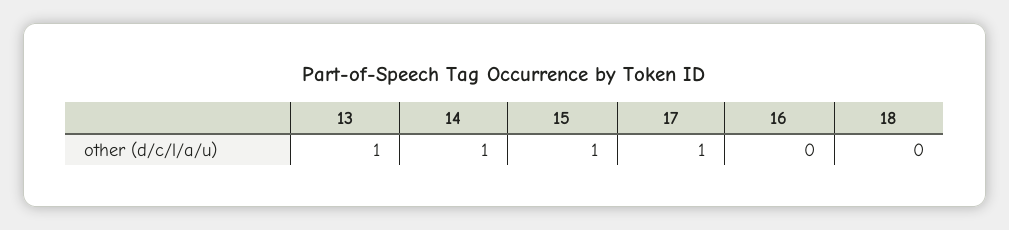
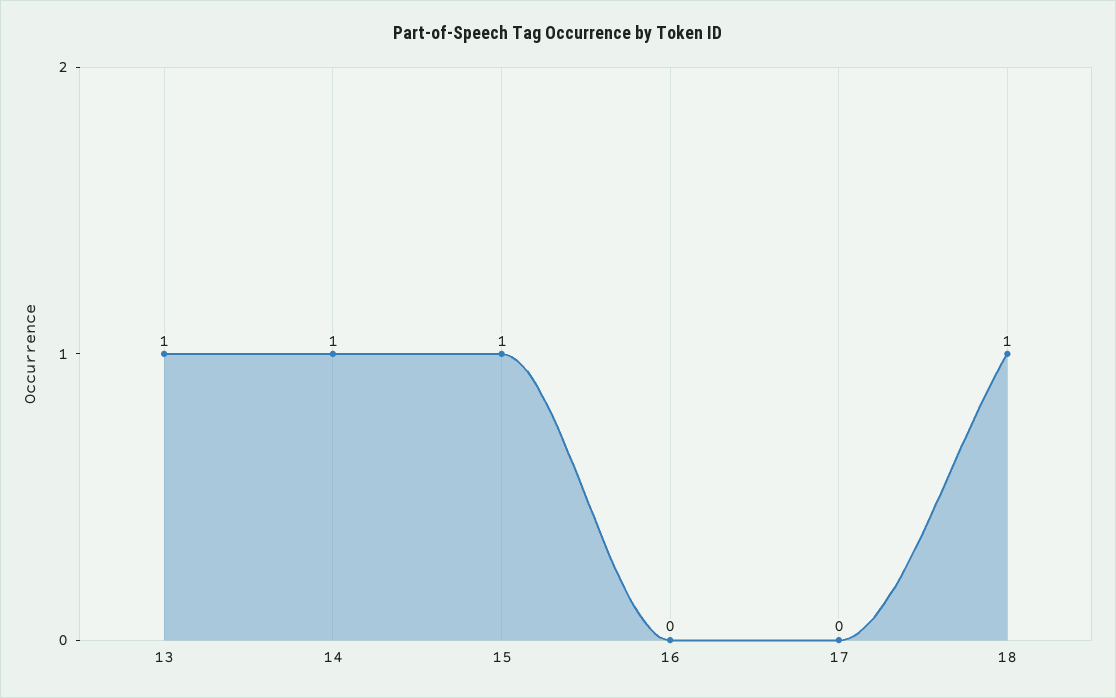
  {
    "13": 1,
    "14": 1,
    "15": 1,
-   "17": 1,
+   "17": 0,
    "16": 0,
-   "18": 0
+   "18": 1
  }

